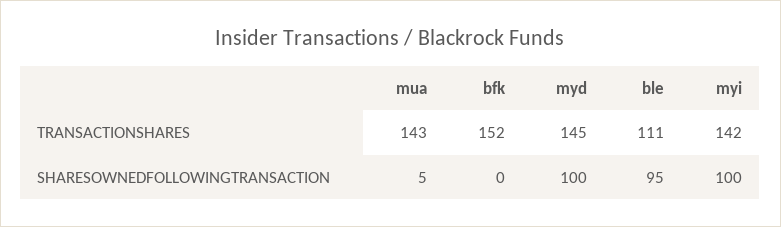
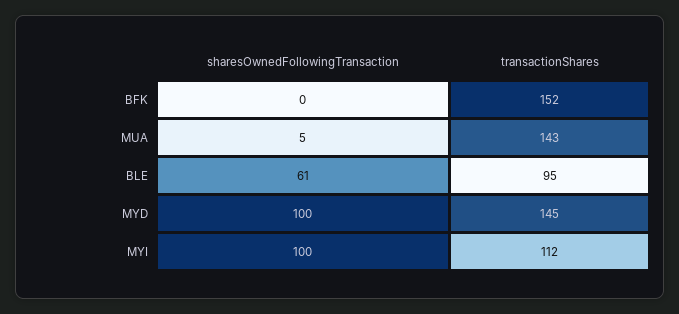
  {
    "mua": {
      "TRANSACTIONSHARES": 143,
      "SHARESOWNEDFOLLOWINGTRANSACTION": 5
    },
    "bfk": {
      "TRANSACTIONSHARES": 152,
      "SHARESOWNEDFOLLOWINGTRANSACTION": 0
    },
    "myd": {
      "TRANSACTIONSHARES": 145,
      "SHARESOWNEDFOLLOWINGTRANSACTION": 100
    },
    "ble": {
-     "TRANSACTIONSHARES": 111,
+     "TRANSACTIONSHARES": 95,
-     "SHARESOWNEDFOLLOWINGTRANSACTION": 95
+     "SHARESOWNEDFOLLOWINGTRANSACTION": 61
    },
    "myi": {
-     "TRANSACTIONSHARES": 142,
+     "TRANSACTIONSHARES": 112,
      "SHARESOWNEDFOLLOWINGTRANSACTION": 100
    }
  }

